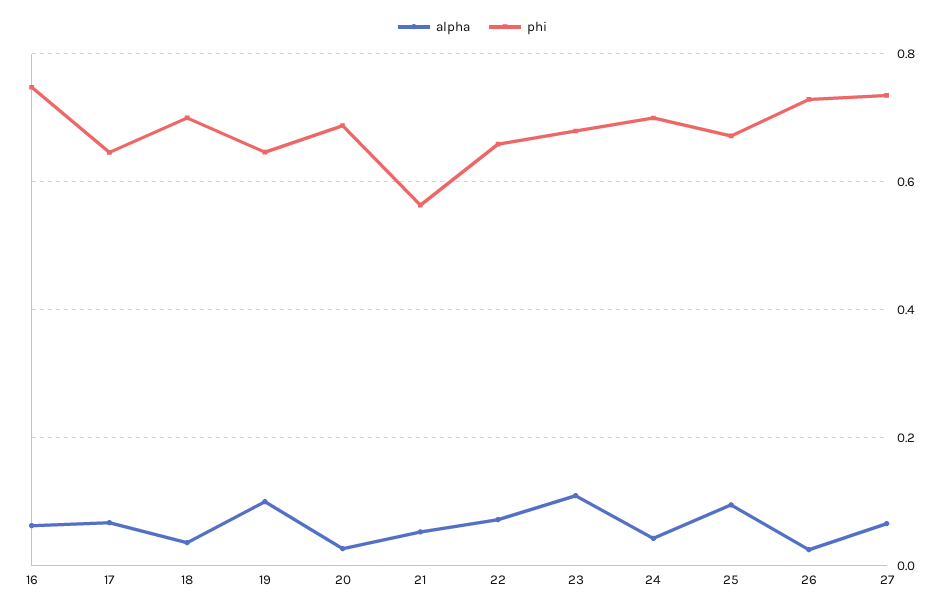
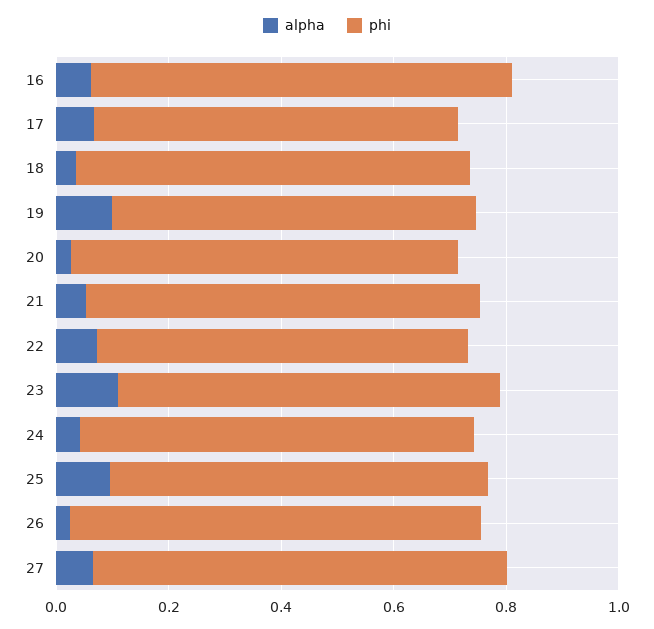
  {
    "alpha": {
      "16": 0.06,
      "17": 0.06,
      "18": 0.04,
      "19": 0.1,
      "20": 0.02,
      "21": 0.06,
      "22": 0.08,
      "23": 0.1,
      "24": 0.04,
      "25": 0.1,
      "26": 0.02,
      "27": 0.06
    },
    "phi": {
      "16": 0.74,
      "17": 0.64,
      "18": 0.7,
      "19": 0.64,
      "20": 0.68,
-     "21": 0.56,
+     "21": 0.7,
      "22": 0.66,
      "23": 0.68,
      "24": 0.7,
      "25": 0.68,
      "26": 0.72,
      "27": 0.74
    }
  }

